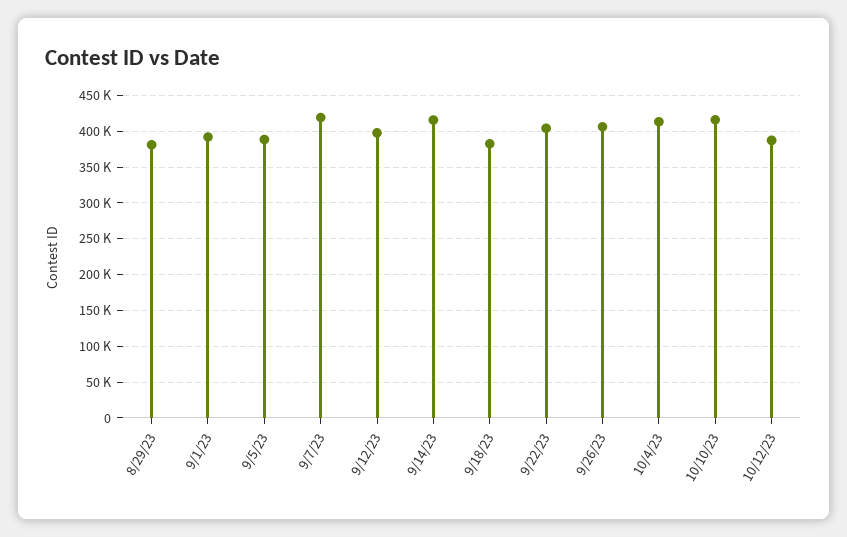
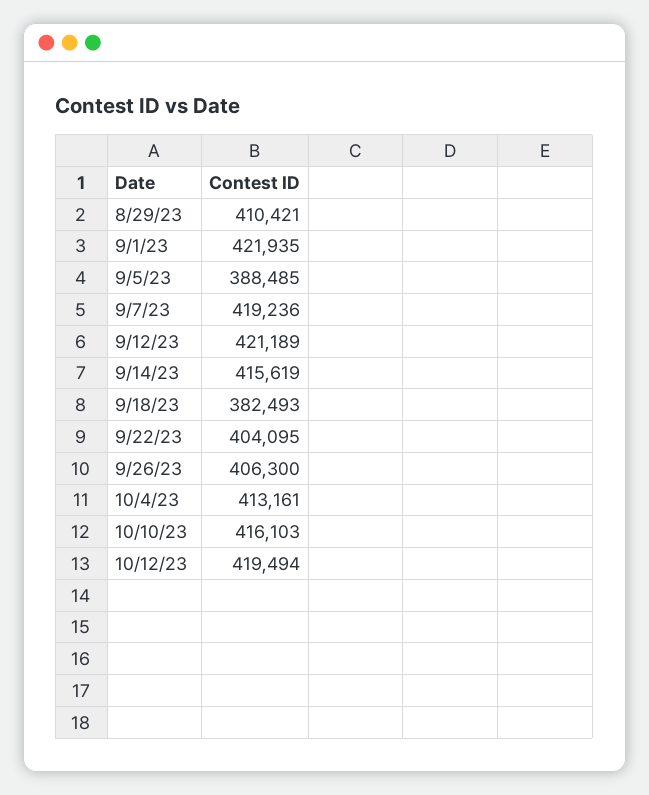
  {
-   "8/29/23": 380000,
+   "8/29/23": 410421,
-   "9/1/23": 390000,
+   "9/1/23": 421935,
    "9/5/23": 388485,
    "9/7/23": 419236,
-   "9/12/23": 400000,
+   "9/12/23": 421189,
    "9/14/23": 415619,
    "9/18/23": 382493,
    "9/22/23": 404095,
    "9/26/23": 406300,
    "10/4/23": 413161,
    "10/10/23": 416103,
-   "10/12/23": 390000
+   "10/12/23": 419494
  }

